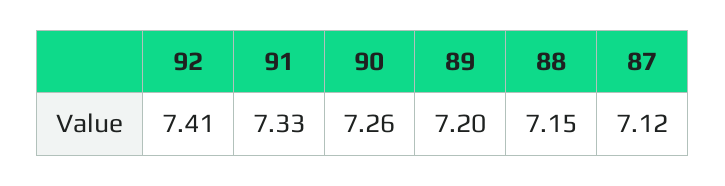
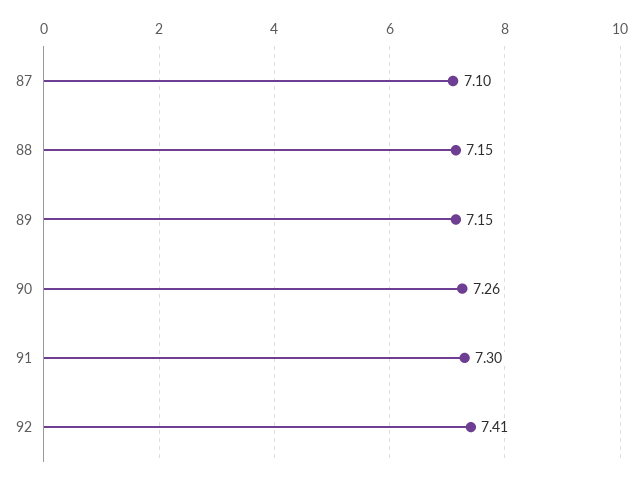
  {
    "92": 7.41,
-   "91": 7.33,
+   "91": 7.3,
    "90": 7.26,
-   "89": 7.2,
+   "89": 7.15,
    "88": 7.15,
-   "87": 7.12
+   "87": 7.1
  }

